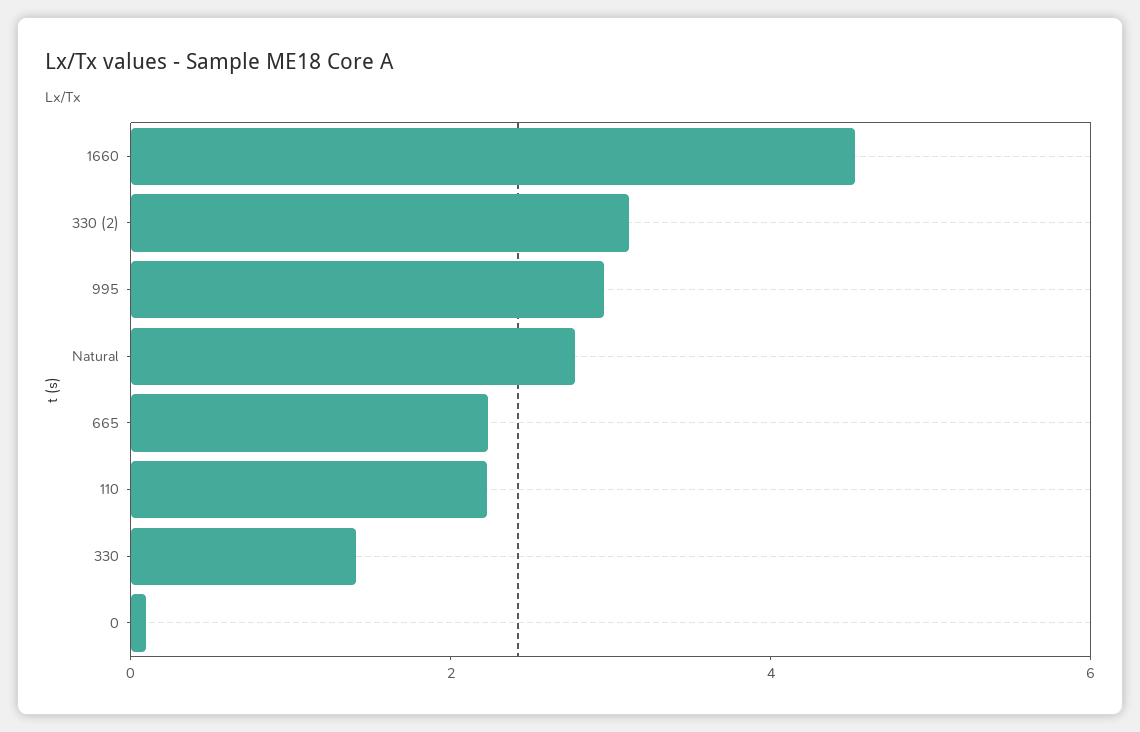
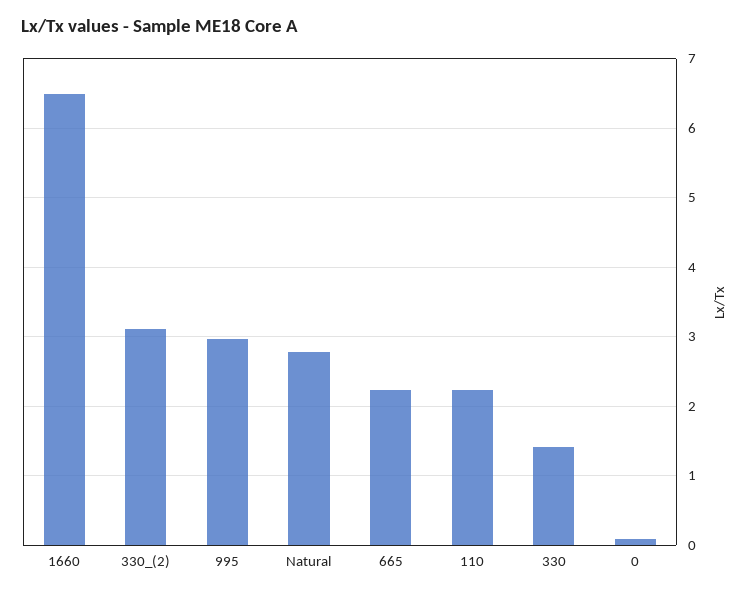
  {
-   "1660": 4.5,
+   "1660": 6.5,
    "330 (2)": 3.1,
    "995": 3,
    "Natural": 2.8,
    "665": 2.2,
    "110": 2.2,
    "330": 1.4,
    "0": 0.1
  }

